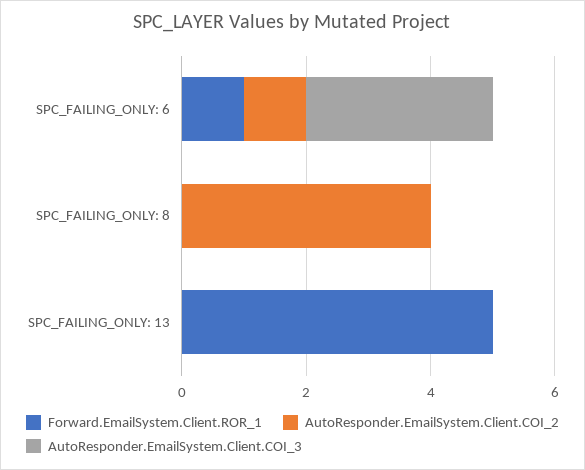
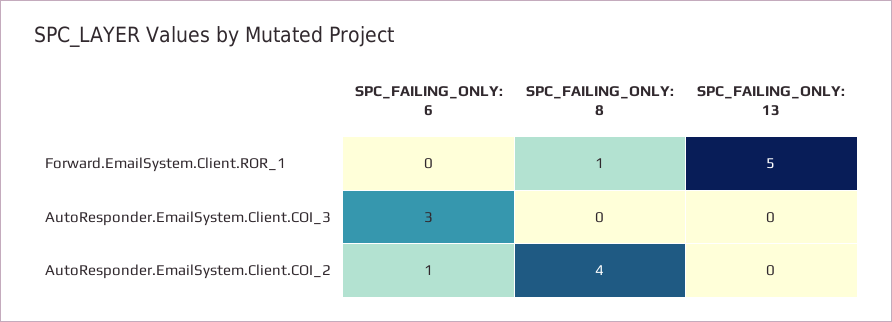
  {
    "Forward.EmailSystem.Client.ROR_1": {
-     "SPC_FAILING_ONLY: 6": 1,
+     "SPC_FAILING_ONLY: 6": 0,
-     "SPC_FAILING_ONLY: 8": 0,
+     "SPC_FAILING_ONLY: 8": 1,
      "SPC_FAILING_ONLY: 13": 5
    },
    "AutoResponder.EmailSystem.Client.COI_2": {
      "SPC_FAILING_ONLY: 6": 1,
      "SPC_FAILING_ONLY: 8": 4,
      "SPC_FAILING_ONLY: 13": 0
    },
    "AutoResponder.EmailSystem.Client.COI_3": {
      "SPC_FAILING_ONLY: 6": 3,
      "SPC_FAILING_ONLY: 8": 0,
      "SPC_FAILING_ONLY: 13": 0
    }
  }

